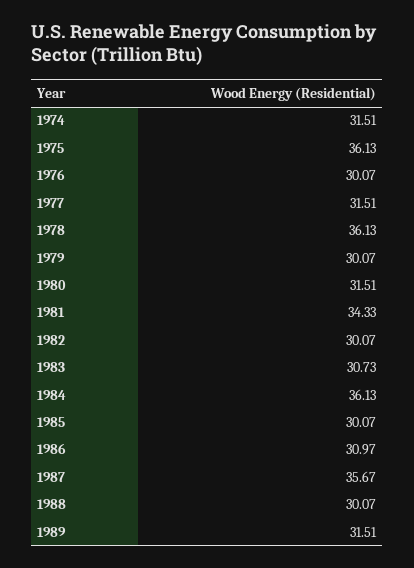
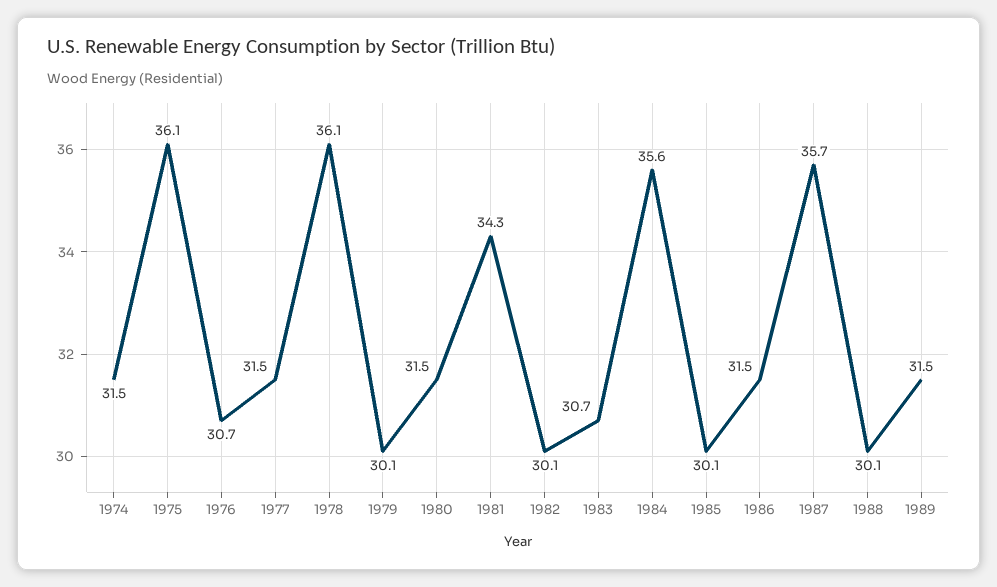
  {
    "1974": 31.51,
    "1975": 36.13,
-   "1976": 30.07,
+   "1976": 30.7,
    "1977": 31.51,
    "1978": 36.13,
    "1979": 30.07,
    "1980": 31.51,
    "1981": 34.33,
    "1982": 30.07,
    "1983": 30.73,
-   "1984": 36.13,
+   "1984": 35.6,
    "1985": 30.07,
-   "1986": 30.97,
+   "1986": 31.5,
    "1987": 35.67,
    "1988": 30.07,
    "1989": 31.51
  }

